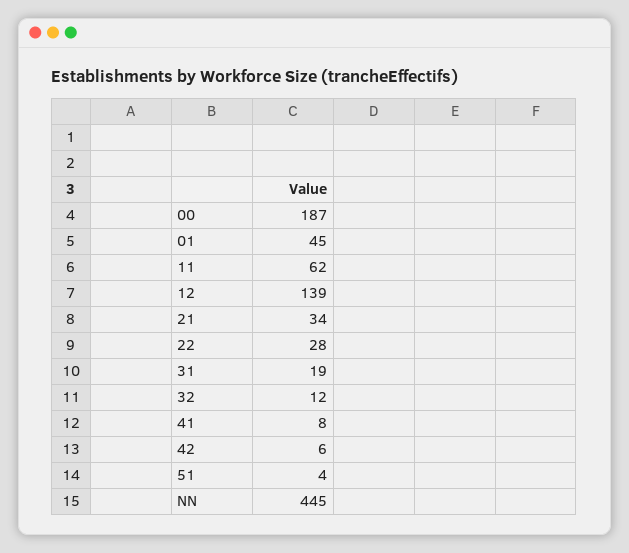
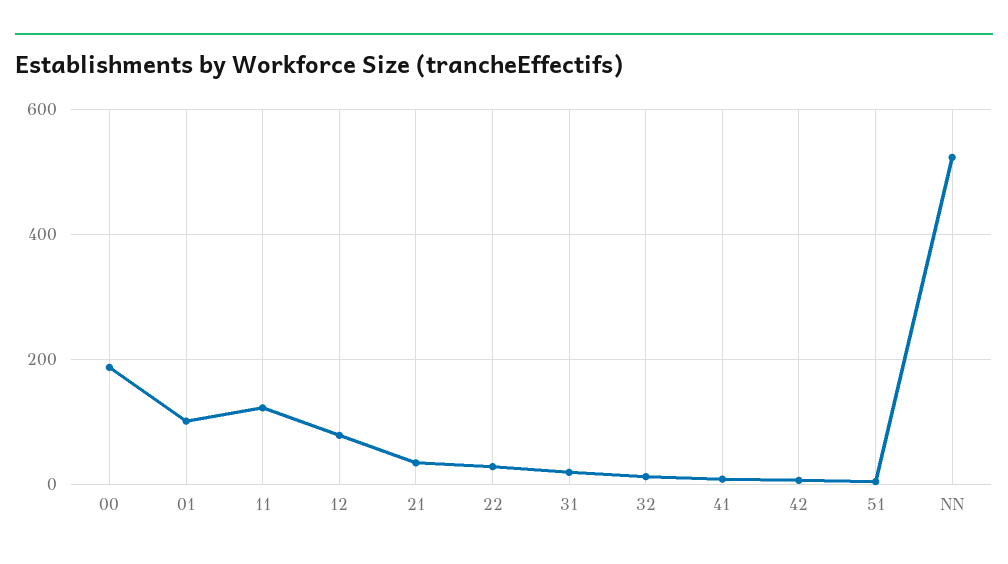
  {
    "00": 187,
-   "01": 45,
+   "01": 100,
-   "11": 62,
+   "11": 120,
-   "12": 139,
+   "12": 80,
    "21": 34,
    "22": 28,
    "31": 19,
    "32": 12,
    "41": 8,
    "42": 6,
    "51": 4,
-   "NN": 445
+   "NN": 520
  }

